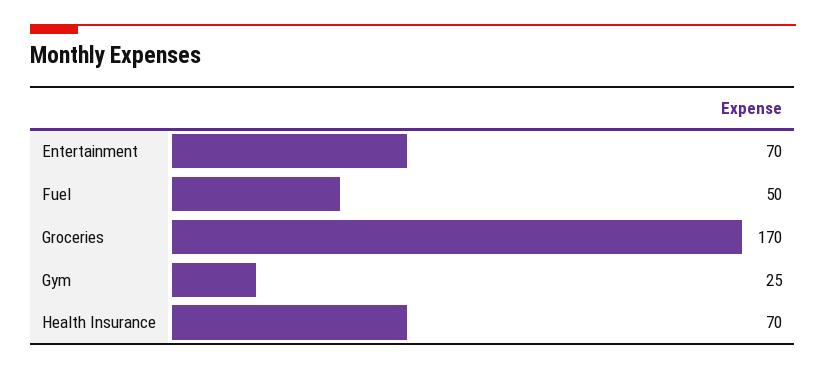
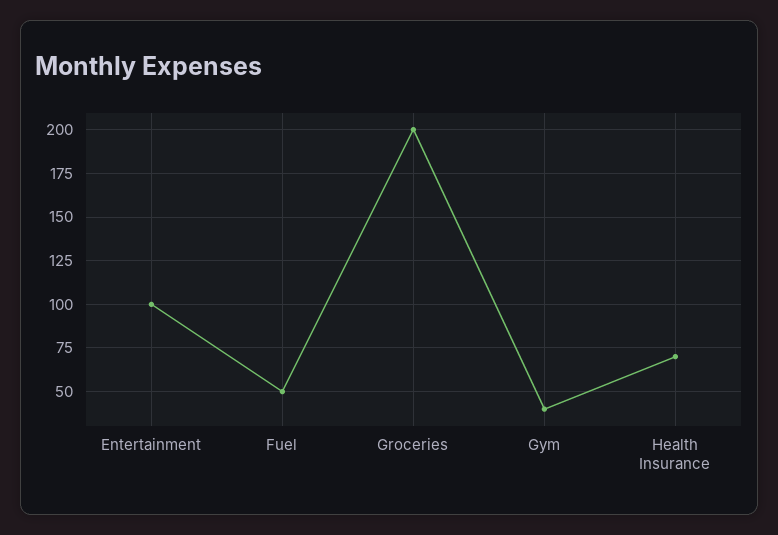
  {
-   "Entertainment": 70,
+   "Entertainment": 100,
    "Fuel": 50,
-   "Groceries": 170,
+   "Groceries": 200,
-   "Gym": 25,
+   "Gym": 40,
    "Health Insurance": 70
  }

